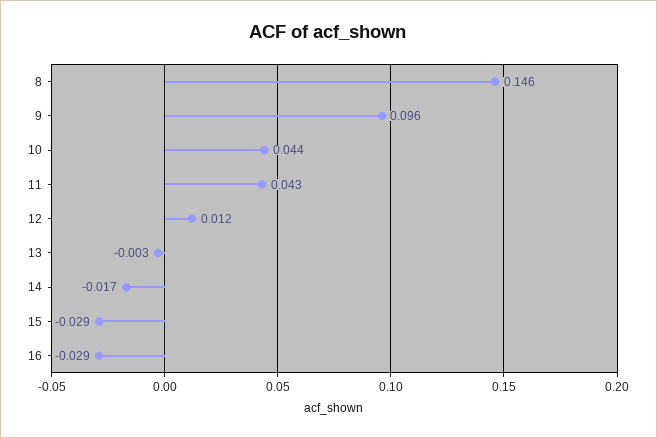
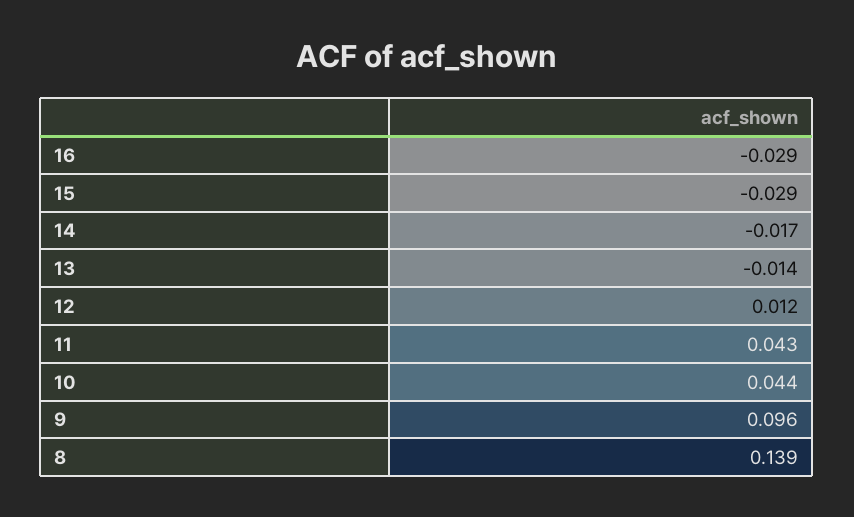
  {
-   "8": 0.146,
+   "8": 0.139,
    "9": 0.096,
    "10": 0.044,
    "11": 0.043,
    "12": 0.012,
-   "13": -0.003,
+   "13": -0.014,
    "14": -0.017,
    "15": -0.029,
    "16": -0.029
  }

